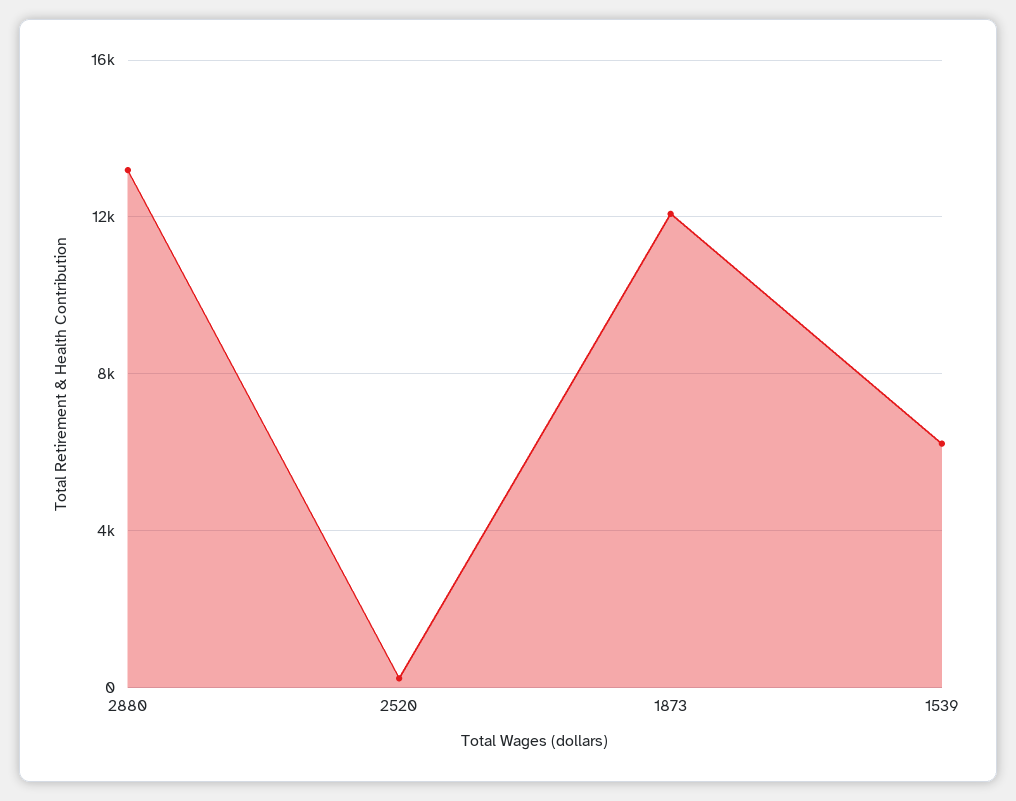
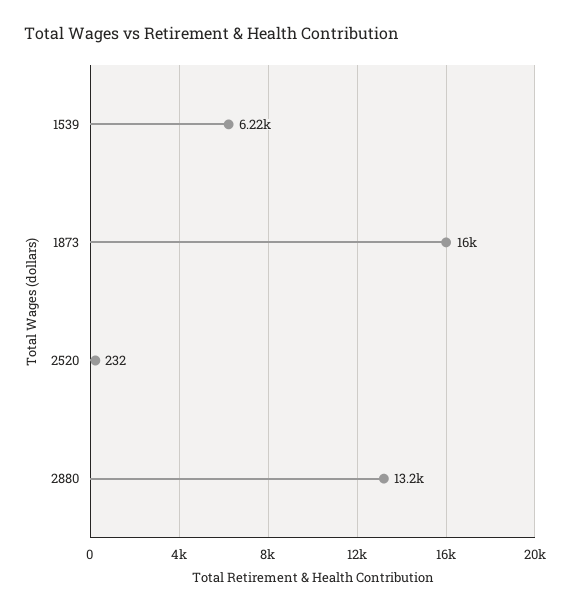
  {
    "2880": 13200,
    "2520": 232,
-   "1873": 12000,
+   "1873": 16000,
    "1539": 6220
  }

